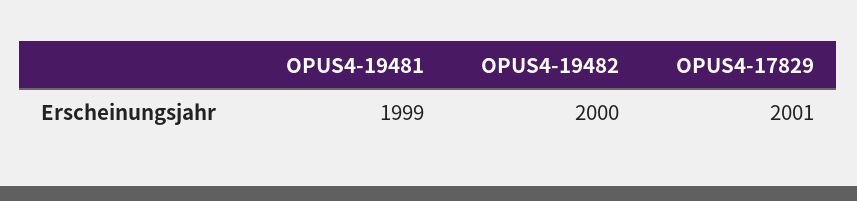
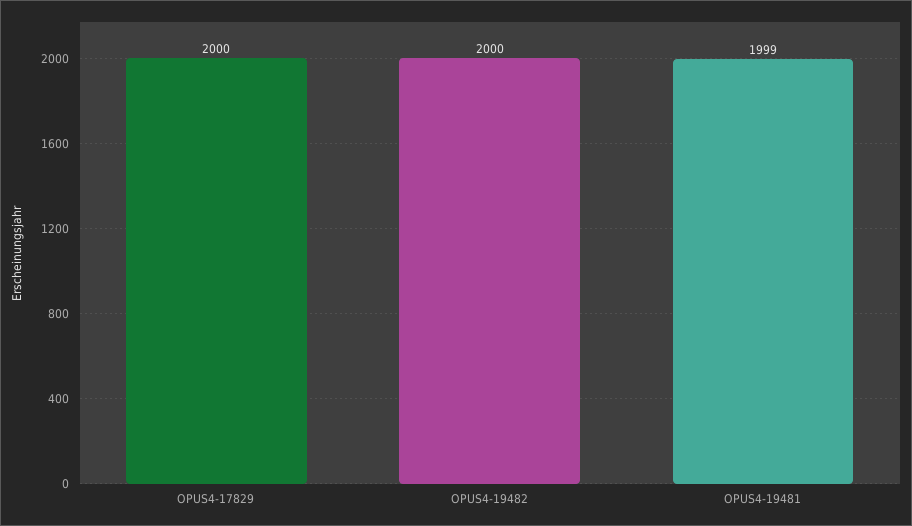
  {
    "OPUS4-19481": 1999,
    "OPUS4-19482": 2000,
-   "OPUS4-17829": 2001
+   "OPUS4-17829": 2000
  }

